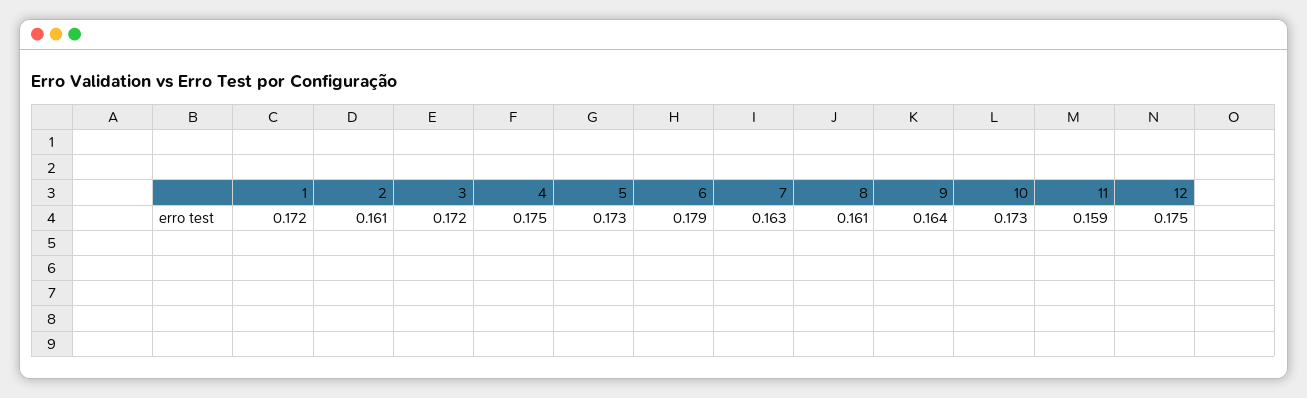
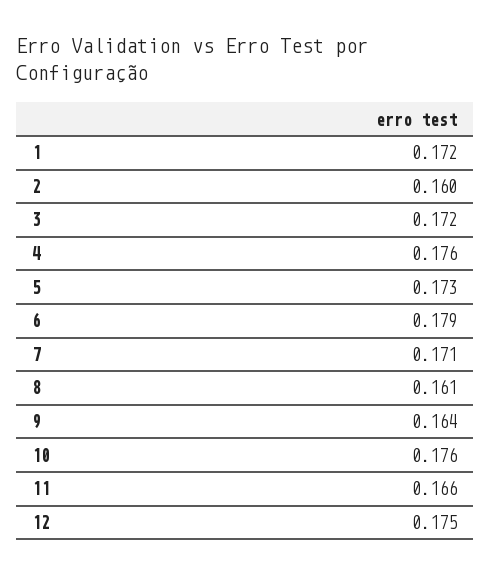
  {
    "1": 0.172,
-   "2": 0.161,
+   "2": 0.16,
    "3": 0.172,
-   "4": 0.175,
+   "4": 0.176,
    "5": 0.173,
    "6": 0.179,
-   "7": 0.163,
+   "7": 0.171,
    "8": 0.161,
    "9": 0.164,
-   "10": 0.173,
+   "10": 0.176,
-   "11": 0.159,
+   "11": 0.166,
    "12": 0.175
  }

